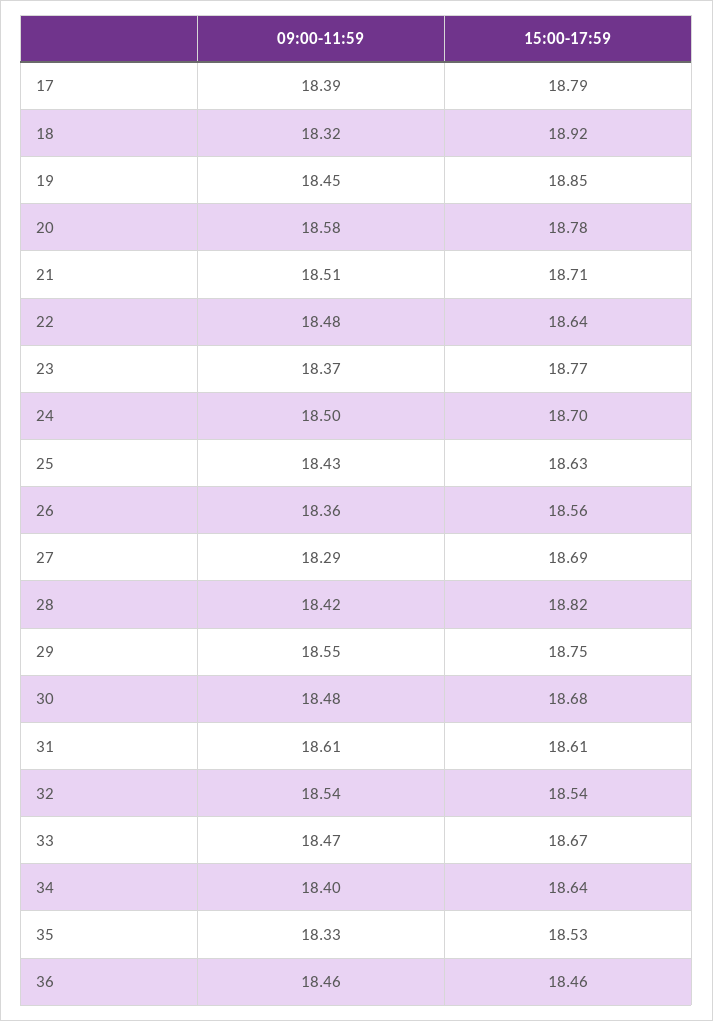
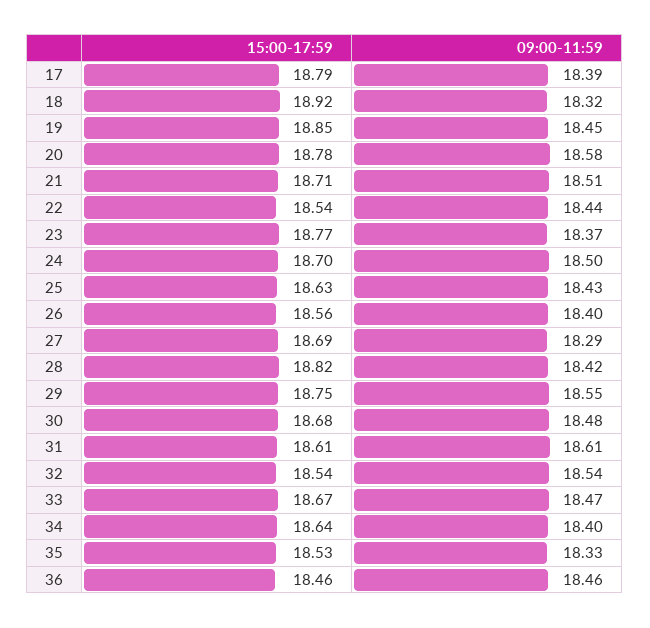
  {
    "09:00-11:59": {
      "17": 18.39,
      "18": 18.32,
      "19": 18.45,
      "20": 18.58,
      "21": 18.51,
-     "22": 18.48,
+     "22": 18.44,
      "23": 18.37,
      "24": 18.5,
      "25": 18.43,
-     "26": 18.36,
+     "26": 18.4,
      "27": 18.29,
      "28": 18.42,
      "29": 18.55,
      "30": 18.48,
      "31": 18.61,
      "32": 18.54,
      "33": 18.47,
      "34": 18.4,
      "35": 18.33,
      "36": 18.46
    },
    "15:00-17:59": {
      "17": 18.79,
      "18": 18.92,
      "19": 18.85,
      "20": 18.78,
      "21": 18.71,
-     "22": 18.64,
+     "22": 18.54,
      "23": 18.77,
      "24": 18.7,
      "25": 18.63,
      "26": 18.56,
      "27": 18.69,
      "28": 18.82,
      "29": 18.75,
      "30": 18.68,
      "31": 18.61,
      "32": 18.54,
      "33": 18.67,
      "34": 18.64,
      "35": 18.53,
      "36": 18.46
    }
  }

